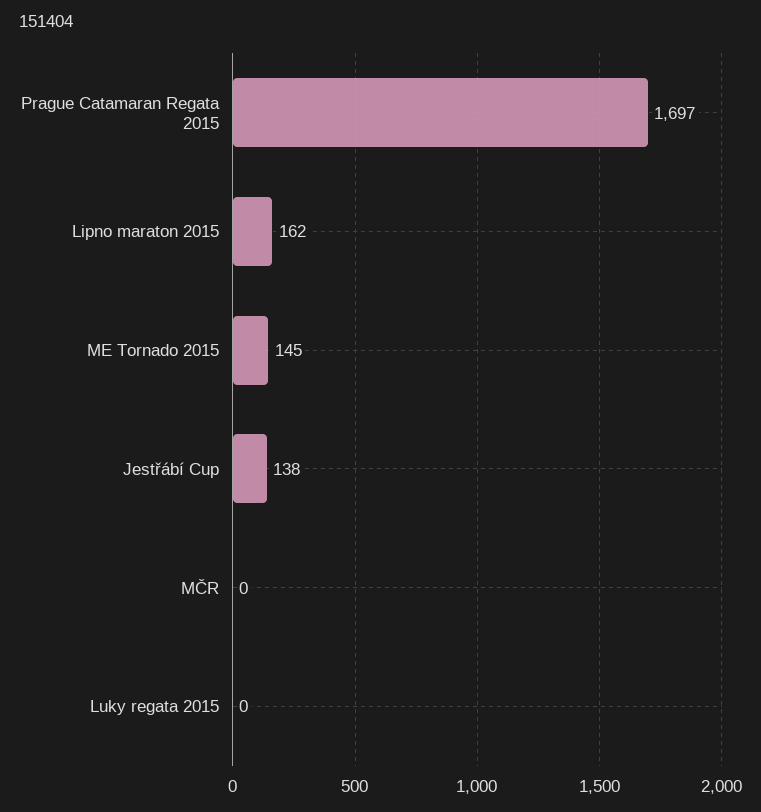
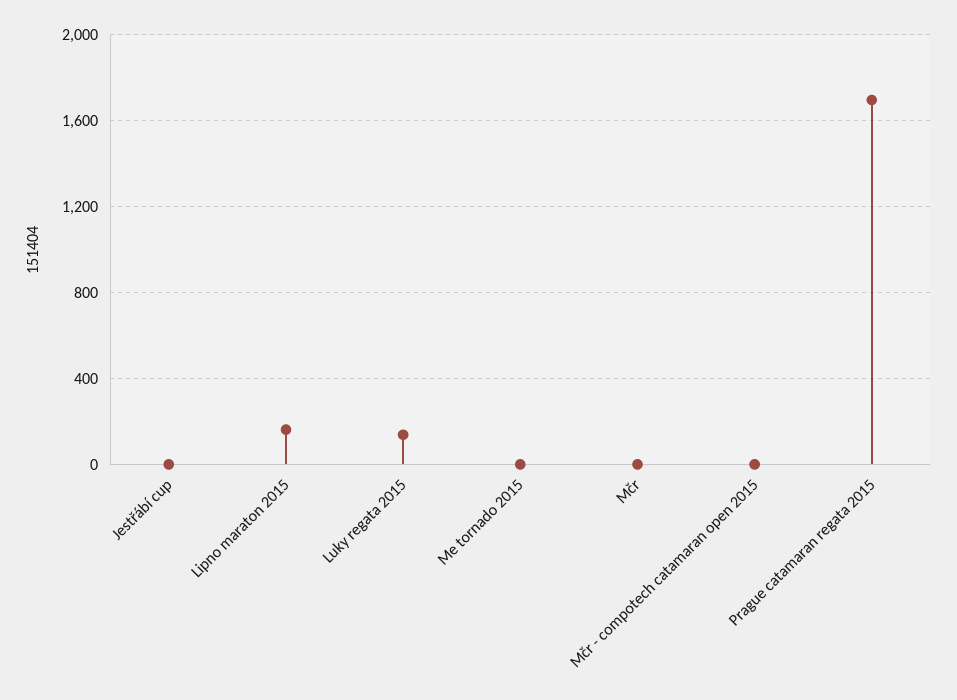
  {
    "Prague Catamaran Regata 2015": 1697,
    "Lipno maraton 2015": 162,
-   "ME Tornado 2015": 145,
+   "ME Tornado 2015": 0,
-   "Jestřábí Cup": 138,
+   "Jestřábí Cup": 0,
    "MČR": 0,
-   "Luky regata 2015": 0
+   "Luky regata 2015": 150,
+   "Mčr - compotech catamaran open 2015": 0
  }

